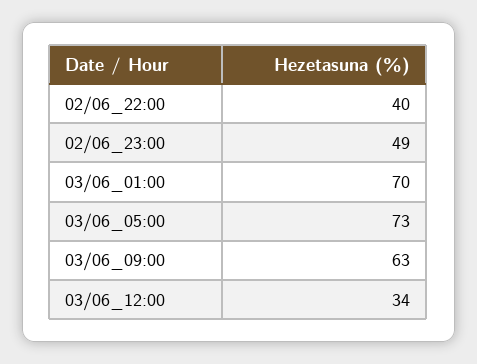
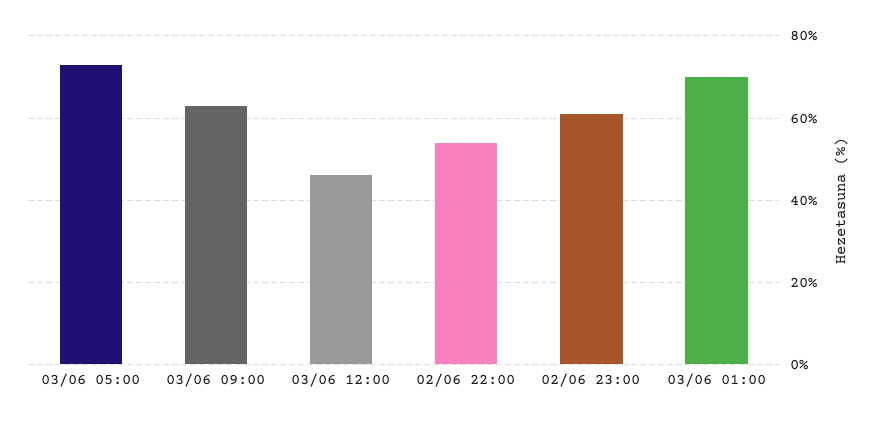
  {
-   "02/06_22:00": 40,
+   "02/06_22:00": 55,
-   "02/06_23:00": 49,
+   "02/06_23:00": 60,
    "03/06_01:00": 70,
    "03/06_05:00": 73,
    "03/06_09:00": 63,
-   "03/06_12:00": 34
+   "03/06_12:00": 45
  }

